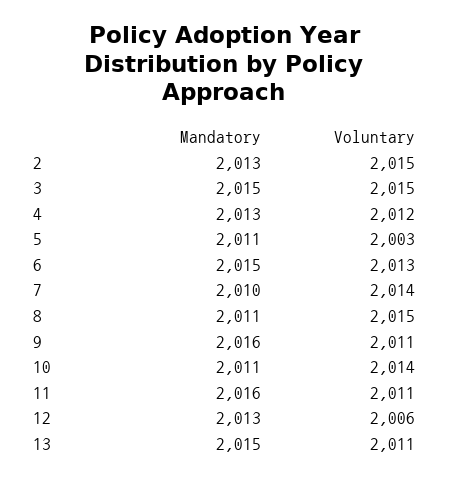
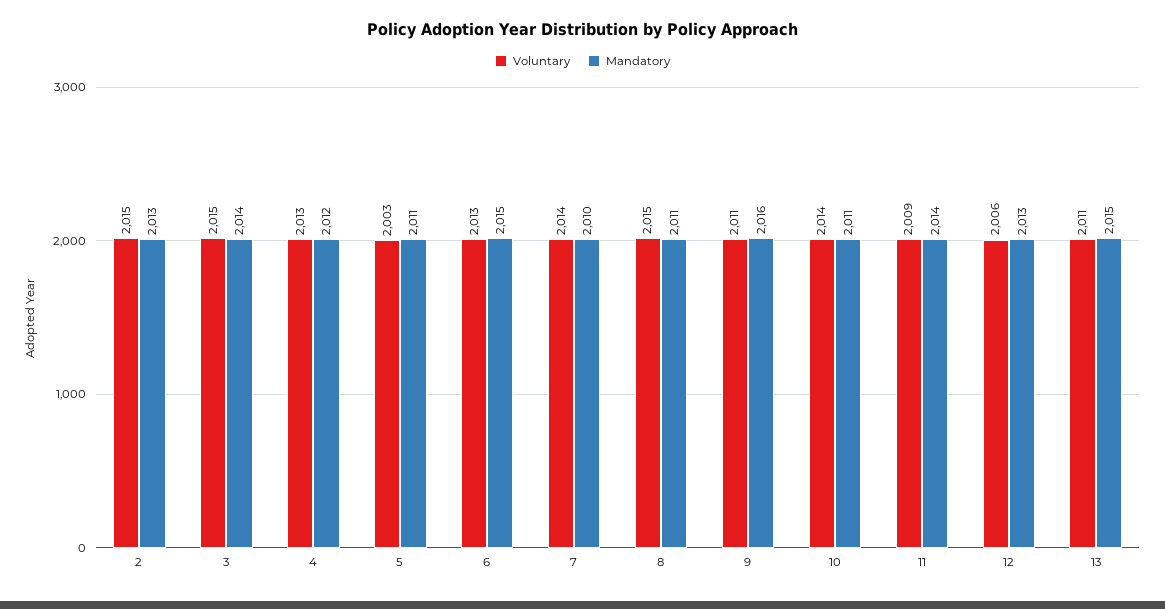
  {
    "Mandatory": {
      "2": 2013,
-     "3": 2015,
+     "3": 2014,
-     "4": 2013,
+     "4": 2012,
      "5": 2011,
      "6": 2015,
      "7": 2010,
      "8": 2011,
      "9": 2016,
      "10": 2011,
-     "11": 2016,
+     "11": 2014,
      "12": 2013,
      "13": 2015
    },
    "Voluntary": {
      "2": 2015,
      "3": 2015,
-     "4": 2012,
+     "4": 2013,
      "5": 2003,
      "6": 2013,
      "7": 2014,
      "8": 2015,
      "9": 2011,
      "10": 2014,
-     "11": 2011,
+     "11": 2009,
      "12": 2006,
      "13": 2011
    }
  }

